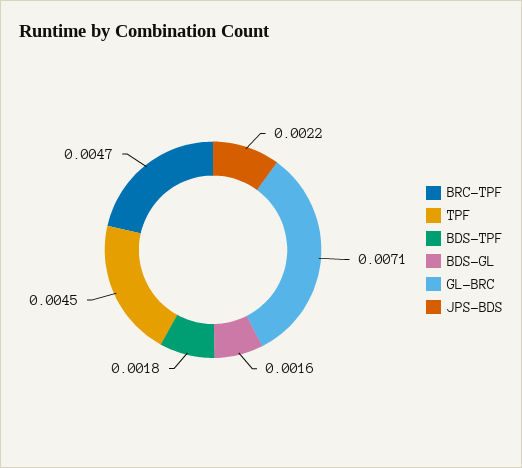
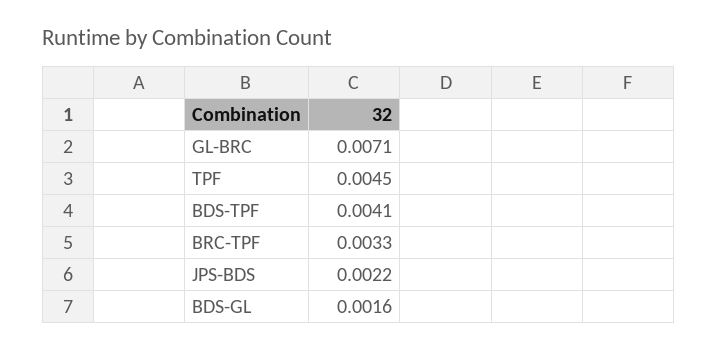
  {
-   "BRC-TPF": 0.0047,
+   "BRC-TPF": 0.0033,
    "TPF": 0.0045,
-   "BDS-TPF": 0.0018,
+   "BDS-TPF": 0.0041,
    "BDS-GL": 0.0016,
    "GL-BRC": 0.0071,
    "JPS-BDS": 0.0022
  }

